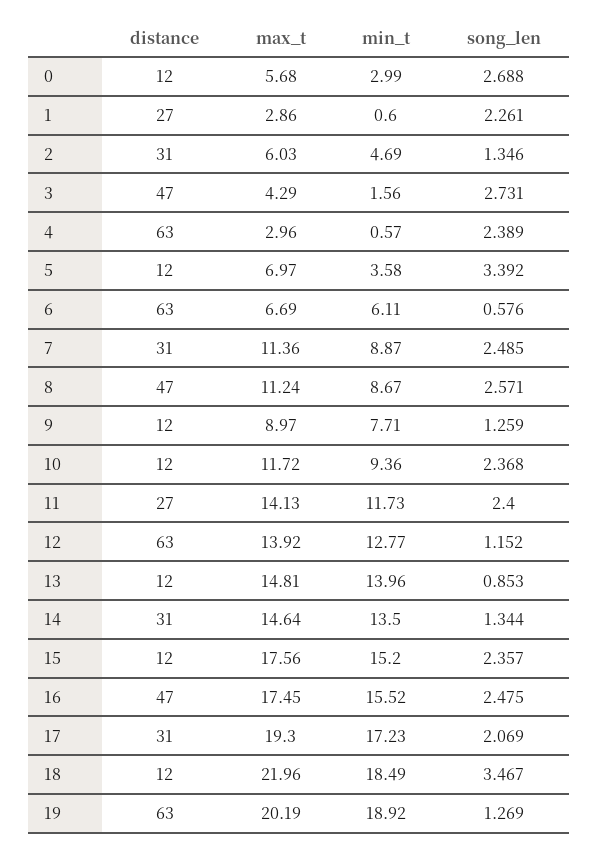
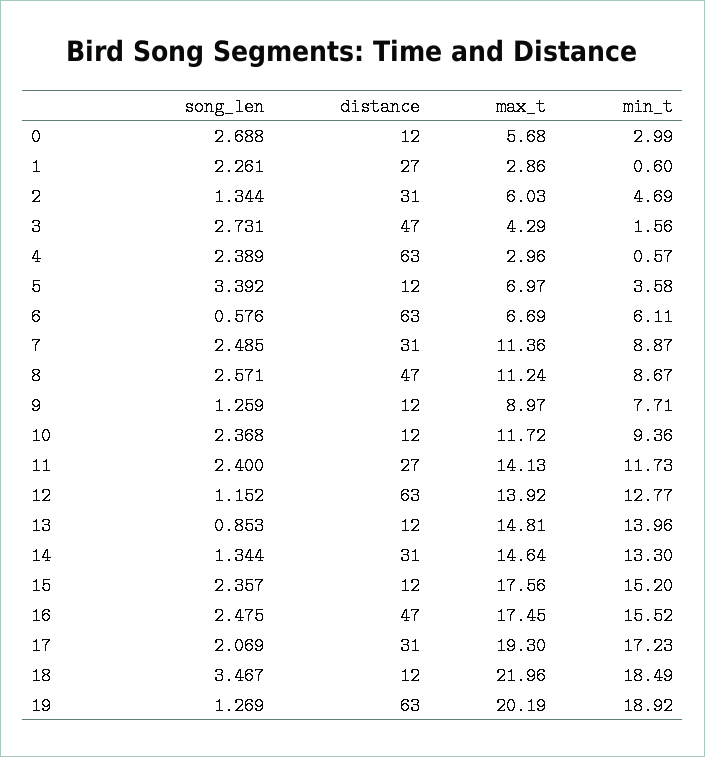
  {
    "distance": {
      "0": 12,
      "1": 27,
      "2": 31,
      "3": 47,
      "4": 63,
      "5": 12,
      "6": 63,
      "7": 31,
      "8": 47,
      "9": 12,
      "10": 12,
      "11": 27,
      "12": 63,
      "13": 12,
      "14": 31,
      "15": 12,
      "16": 47,
      "17": 31,
      "18": 12,
      "19": 63
    },
    "max_t": {
      "0": 5.68,
      "1": 2.86,
      "2": 6.03,
      "3": 4.29,
      "4": 2.96,
      "5": 6.97,
      "6": 6.69,
      "7": 11.36,
      "8": 11.24,
      "9": 8.97,
      "10": 11.72,
      "11": 14.13,
      "12": 13.92,
      "13": 14.81,
      "14": 14.64,
      "15": 17.56,
      "16": 17.45,
      "17": 19.3,
      "18": 21.96,
      "19": 20.19
    },
    "min_t": {
      "0": 2.99,
      "1": 0.6,
      "2": 4.69,
      "3": 1.56,
      "4": 0.57,
      "5": 3.58,
      "6": 6.11,
      "7": 8.87,
      "8": 8.67,
      "9": 7.71,
      "10": 9.36,
      "11": 11.73,
      "12": 12.77,
      "13": 13.96,
-     "14": 13.5,
+     "14": 13.3,
      "15": 15.2,
      "16": 15.52,
      "17": 17.23,
      "18": 18.49,
      "19": 18.92
    },
    "song_len": {
      "0": 2.688,
      "1": 2.261,
-     "2": 1.346,
+     "2": 1.344,
      "3": 2.731,
      "4": 2.389,
      "5": 3.392,
      "6": 0.576,
      "7": 2.485,
      "8": 2.571,
      "9": 1.259,
      "10": 2.368,
      "11": 2.4,
      "12": 1.152,
      "13": 0.853,
      "14": 1.344,
      "15": 2.357,
      "16": 2.475,
      "17": 2.069,
      "18": 3.467,
      "19": 1.269
    }
  }

